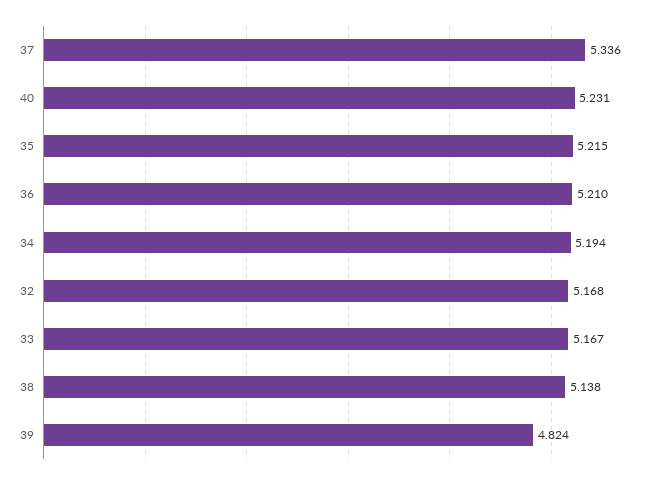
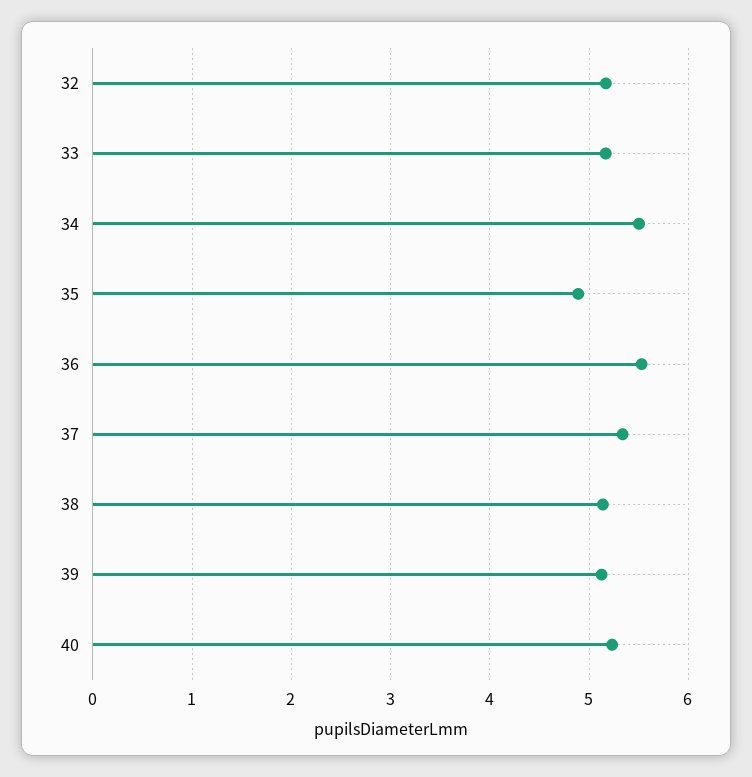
  {
    "37": 5.336,
    "40": 5.231,
-   "35": 5.215,
+   "35": 4.9,
-   "36": 5.21,
+   "36": 5.5,
-   "34": 5.194,
+   "34": 5.5,
    "32": 5.168,
    "33": 5.167,
    "38": 5.138,
-   "39": 4.824
+   "39": 5.1
  }

